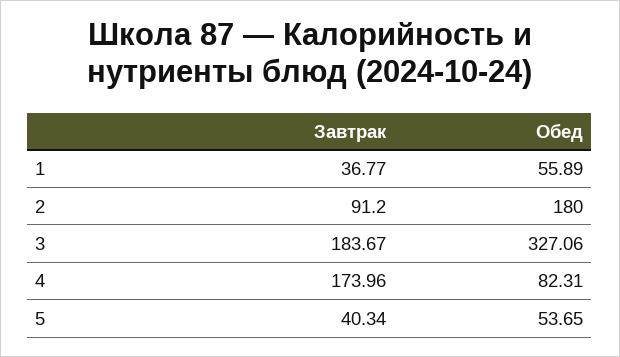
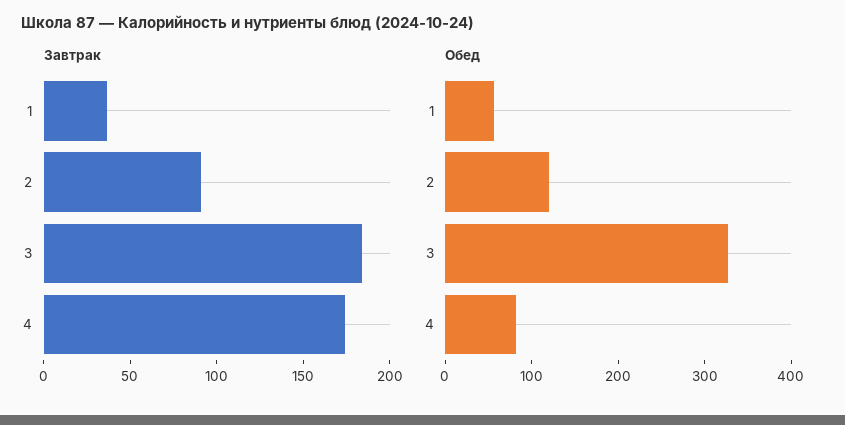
  {
    "Завтрак": {
      "1": 36.77,
      "2": 91.2,
      "3": 183.67,
-     "4": 173.96,
+     "4": 173.96
-     "5": 40.34
    },
    "Обед": {
      "1": 55.89,
-     "2": 180,
+     "2": 120,
      "3": 327.06,
-     "4": 82.31,
+     "4": 82.31
-     "5": 53.65
    }
  }

